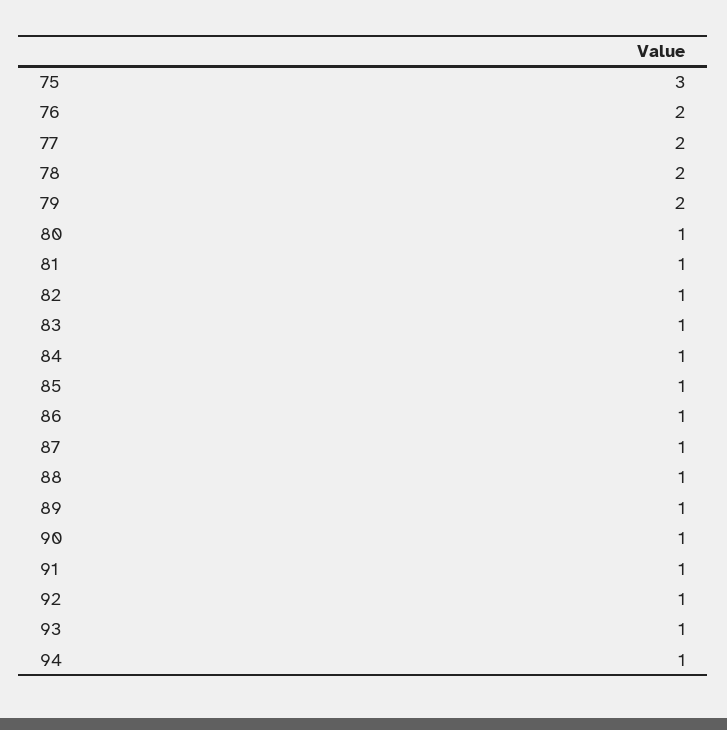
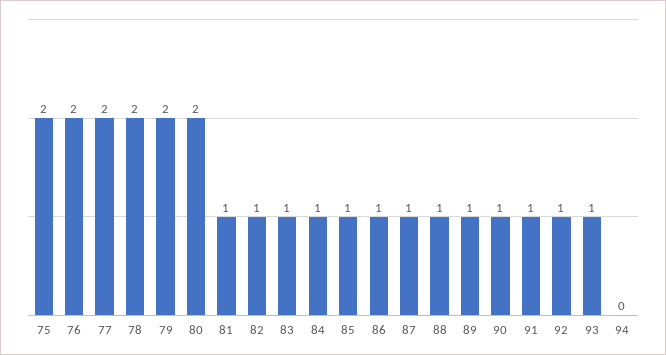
  {
-   "75": 3,
+   "75": 2,
    "76": 2,
    "77": 2,
    "78": 2,
    "79": 2,
-   "80": 1,
+   "80": 2,
    "81": 1,
    "82": 1,
    "83": 1,
    "84": 1,
    "85": 1,
    "86": 1,
    "87": 1,
    "88": 1,
    "89": 1,
    "90": 1,
    "91": 1,
    "92": 1,
    "93": 1,
-   "94": 1
+   "94": 0
  }

